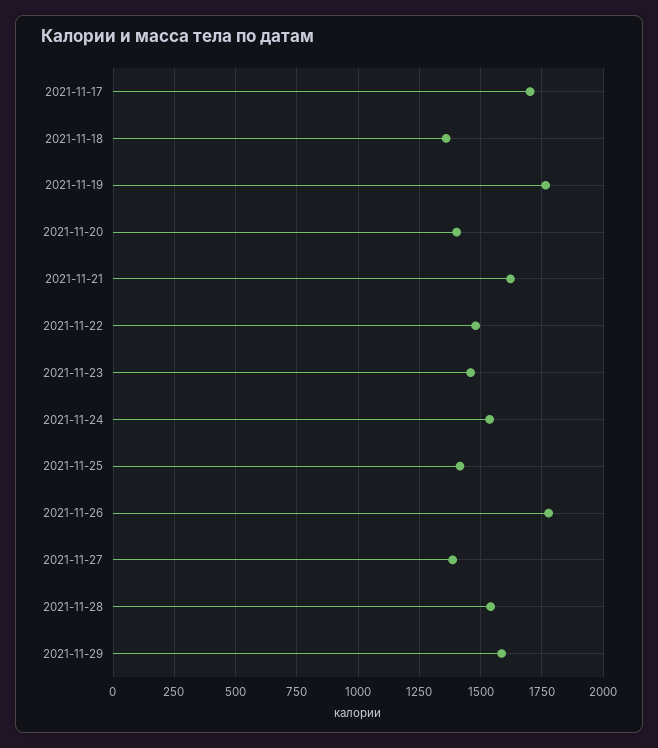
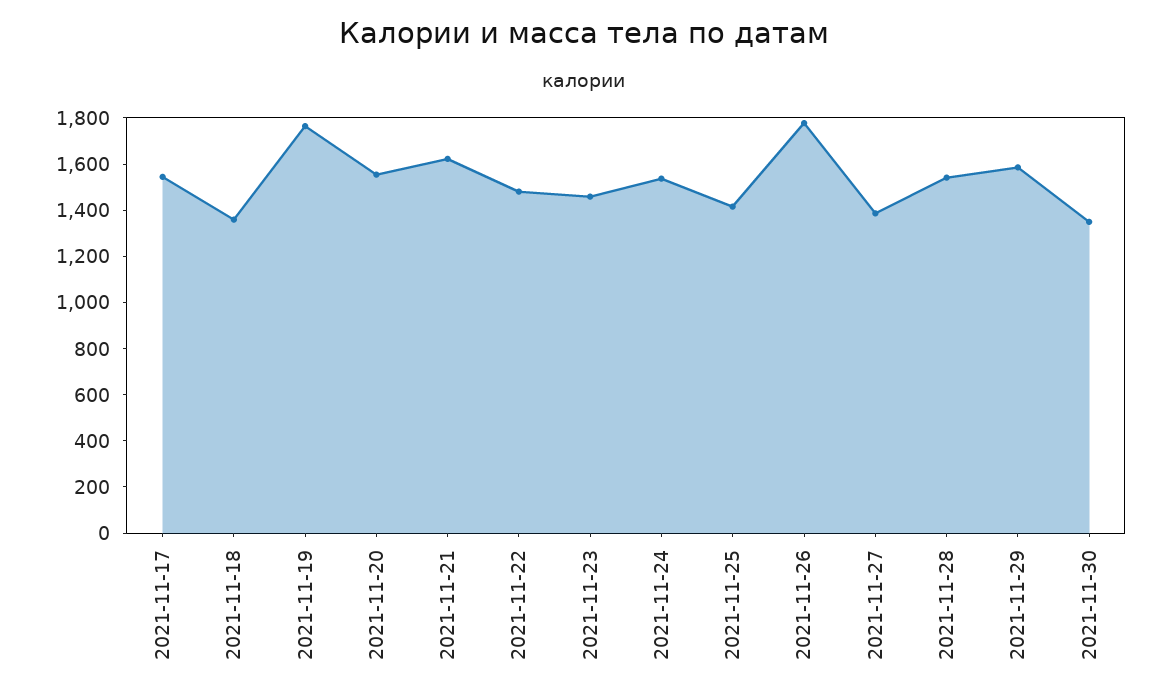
  {
-   "2021-11-17": 1700,
+   "2021-11-17": 1550,
    "2021-11-18": 1350,
    "2021-11-19": 1775,
-   "2021-11-20": 1400,
+   "2021-11-20": 1550,
    "2021-11-21": 1625,
    "2021-11-22": 1475,
    "2021-11-23": 1450,
    "2021-11-24": 1525,
    "2021-11-25": 1425,
    "2021-11-26": 1775,
    "2021-11-27": 1375,
    "2021-11-28": 1550,
-   "2021-11-29": 1575
+   "2021-11-29": 1575,
+   "2021-11-30": 1350
  }

